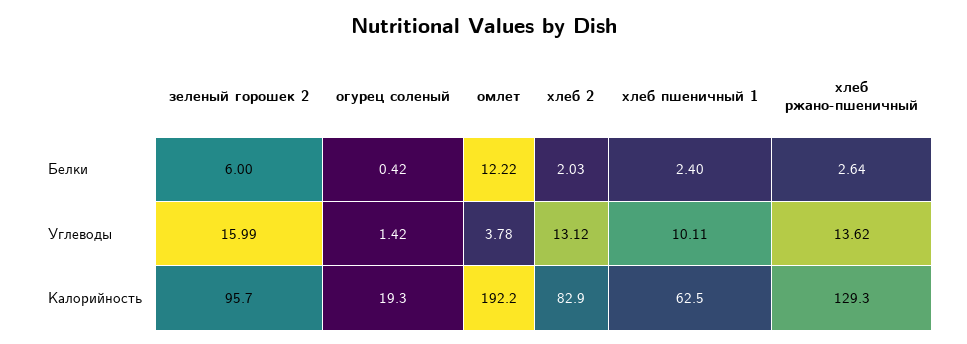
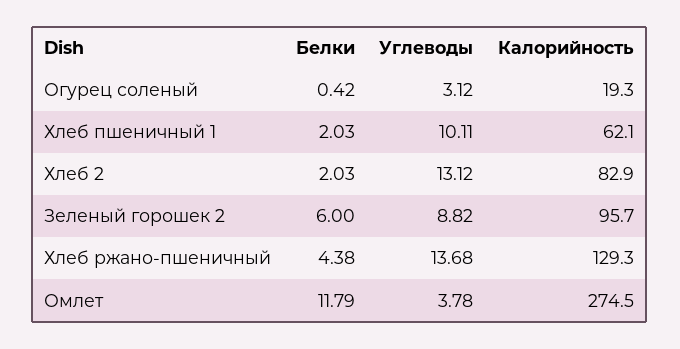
  {
    "зеленый горошек 2": {
      "Белки": 6,
-     "Углеводы": 15.99,
+     "Углеводы": 8.82,
      "Калорийность": 95.7
    },
    "огурец соленый": {
      "Белки": 0.42,
-     "Углеводы": 1.42,
+     "Углеводы": 3.12,
      "Калорийность": 19.3
    },
    "омлет": {
-     "Белки": 12.22,
+     "Белки": 11.79,
      "Углеводы": 3.78,
-     "Калорийность": 192.2
+     "Калорийность": 274.5
    },
    "хлеб 2": {
      "Белки": 2.03,
      "Углеводы": 13.12,
      "Калорийность": 82.9
    },
    "хлеб пшеничный 1": {
-     "Белки": 2.4,
+     "Белки": 2.03,
      "Углеводы": 10.11,
-     "Калорийность": 62.5
+     "Калорийность": 62.1
    },
    "хлеб ржано-пшеничный": {
-     "Белки": 2.64,
+     "Белки": 4.38,
-     "Углеводы": 13.62,
+     "Углеводы": 13.68,
      "Калорийность": 129.3
    }
  }

